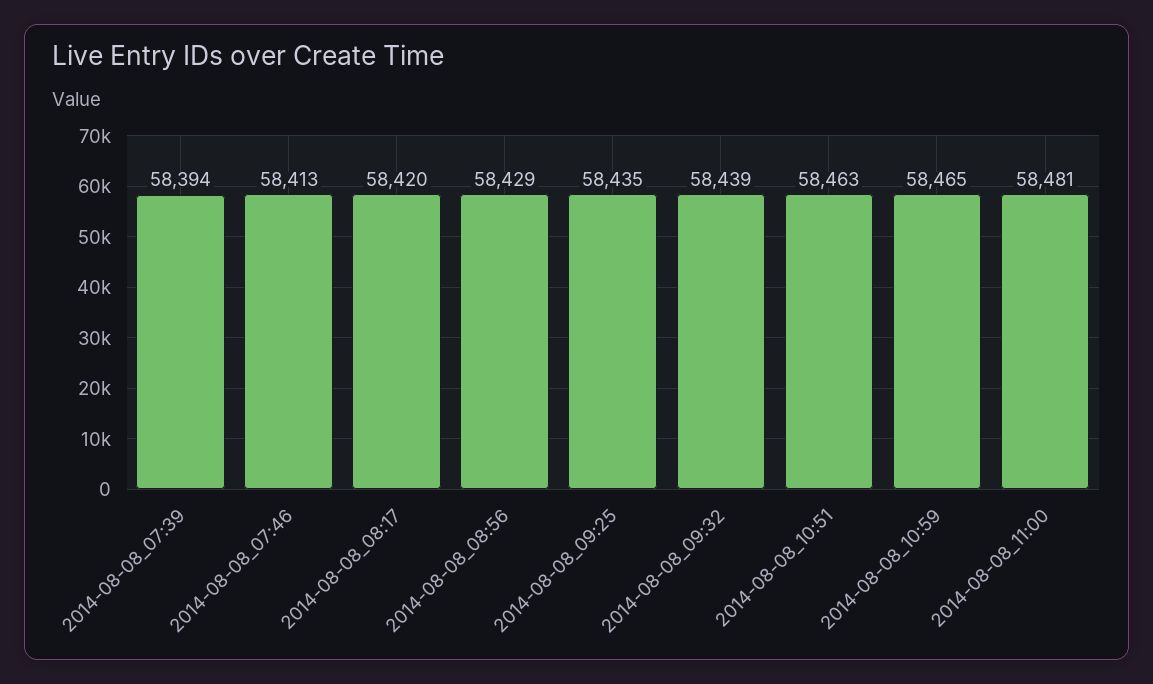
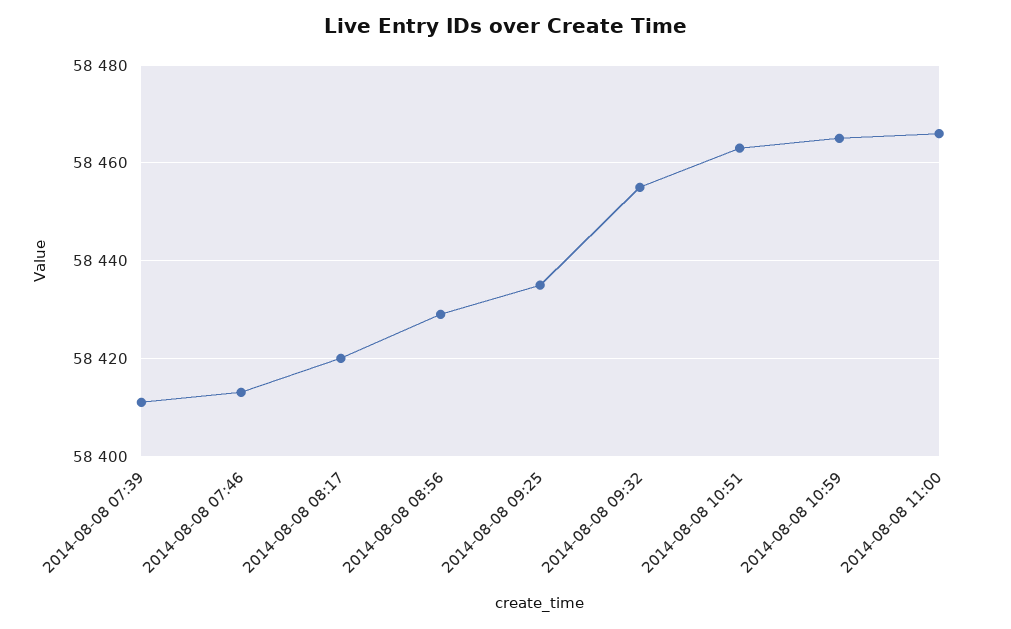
  {
-   "2014-08-08_07:39": 58394,
+   "2014-08-08_07:39": 58410,
    "2014-08-08_07:46": 58413,
    "2014-08-08_08:17": 58420,
    "2014-08-08_08:56": 58429,
    "2014-08-08_09:25": 58435,
-   "2014-08-08_09:32": 58439,
+   "2014-08-08_09:32": 58455,
    "2014-08-08_10:51": 58463,
    "2014-08-08_10:59": 58465,
-   "2014-08-08_11:00": 58481
+   "2014-08-08_11:00": 58465
  }

